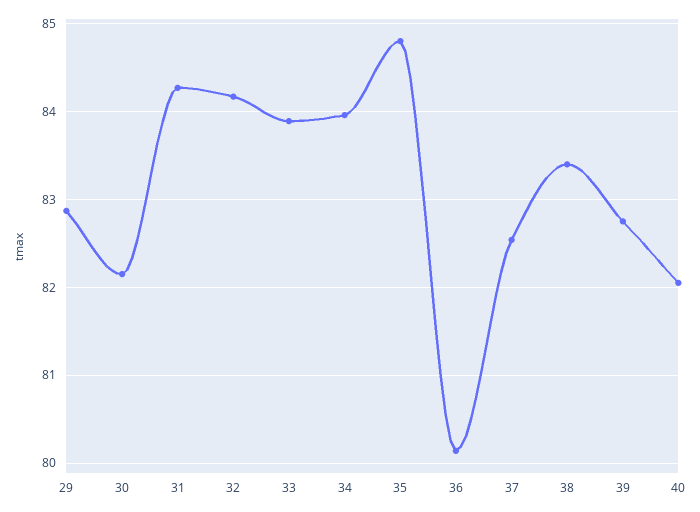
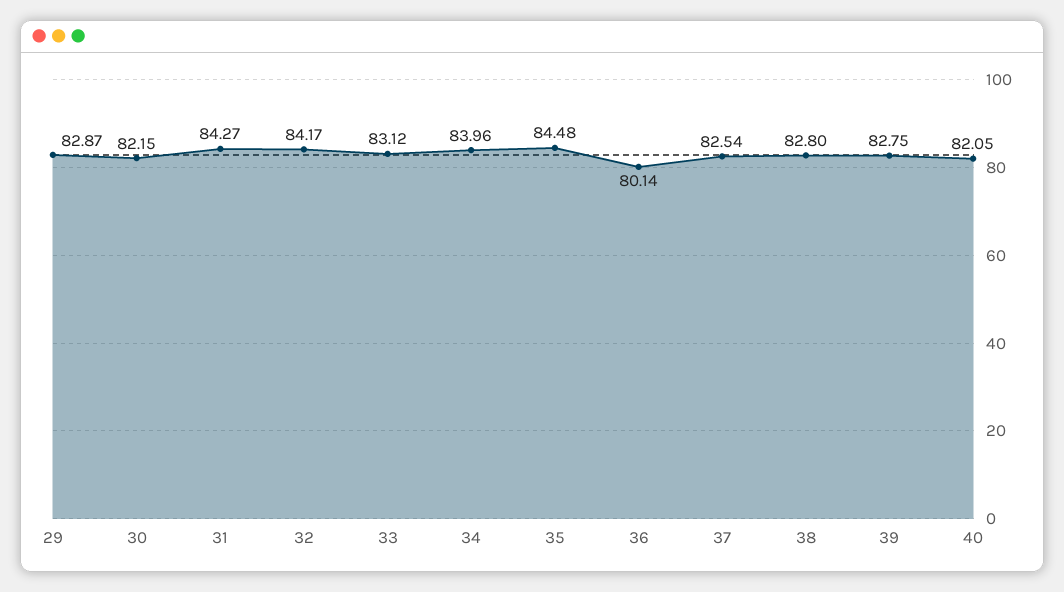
  {
    "29": 82.87,
    "30": 82.15,
    "31": 84.27,
    "32": 84.17,
-   "33": 83.9,
+   "33": 83.12,
    "34": 83.96,
-   "35": 84.8,
+   "35": 84.48,
    "36": 80.14,
    "37": 82.54,
-   "38": 83.4,
+   "38": 82.8,
    "39": 82.75,
    "40": 82.05
  }

